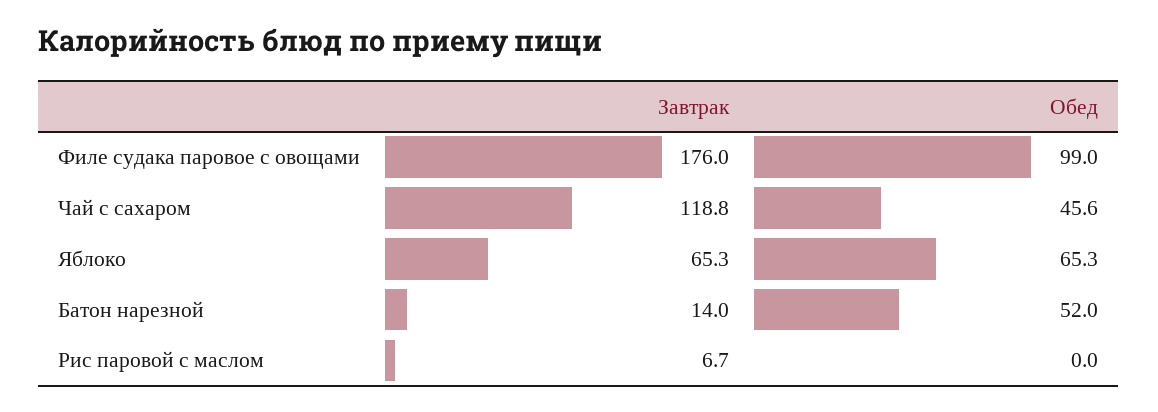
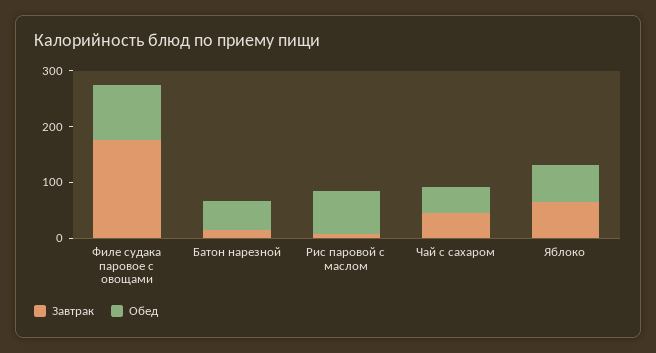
  {
    "Завтрак": {
      "Филе судака паровое с овощами": 176,
-     "Чай с сахаром": 118.8,
+     "Чай с сахаром": 40,
      "Яблоко": 65.3,
      "Батон нарезной": 14,
      "Рис паровой с маслом": 6.7
    },
    "Обед": {
      "Филе судака паровое с овощами": 99,
      "Чай с сахаром": 45.6,
      "Яблоко": 65.3,
      "Батон нарезной": 52,
-     "Рис паровой с маслом": 0
+     "Рис паровой с маслом": 80
    }
  }

